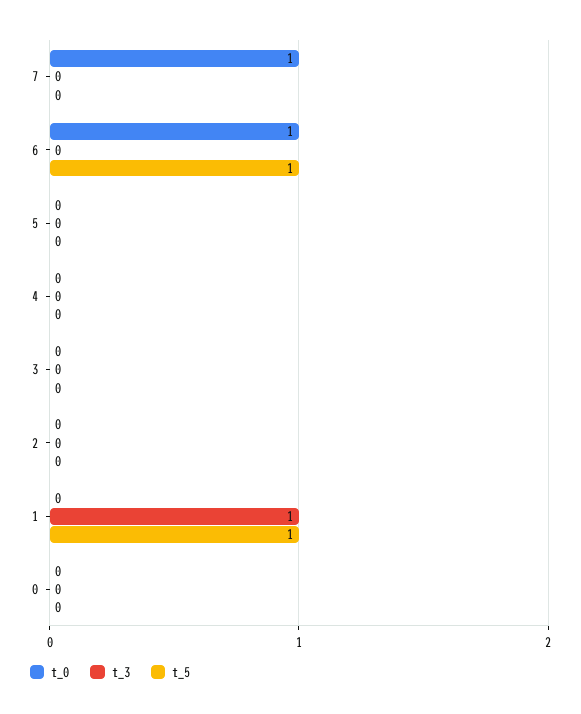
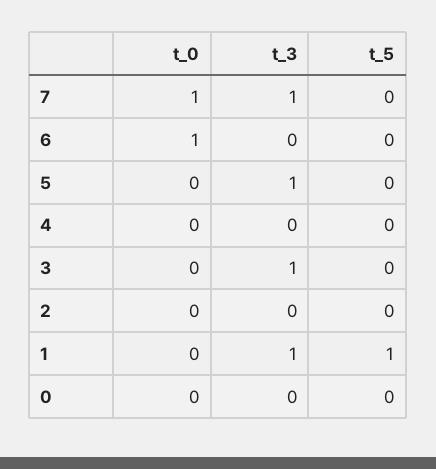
  {
    "t_0": {
      "7": 1,
      "6": 1,
      "5": 0,
      "4": 0,
      "3": 0,
      "2": 0,
      "1": 0,
      "0": 0
    },
    "t_3": {
-     "7": 0,
+     "7": 1,
      "6": 0,
-     "5": 0,
+     "5": 1,
      "4": 0,
-     "3": 0,
+     "3": 1,
      "2": 0,
      "1": 1,
      "0": 0
    },
    "t_5": {
      "7": 0,
-     "6": 1,
+     "6": 0,
      "5": 0,
      "4": 0,
      "3": 0,
      "2": 0,
      "1": 1,
      "0": 0
    }
  }

